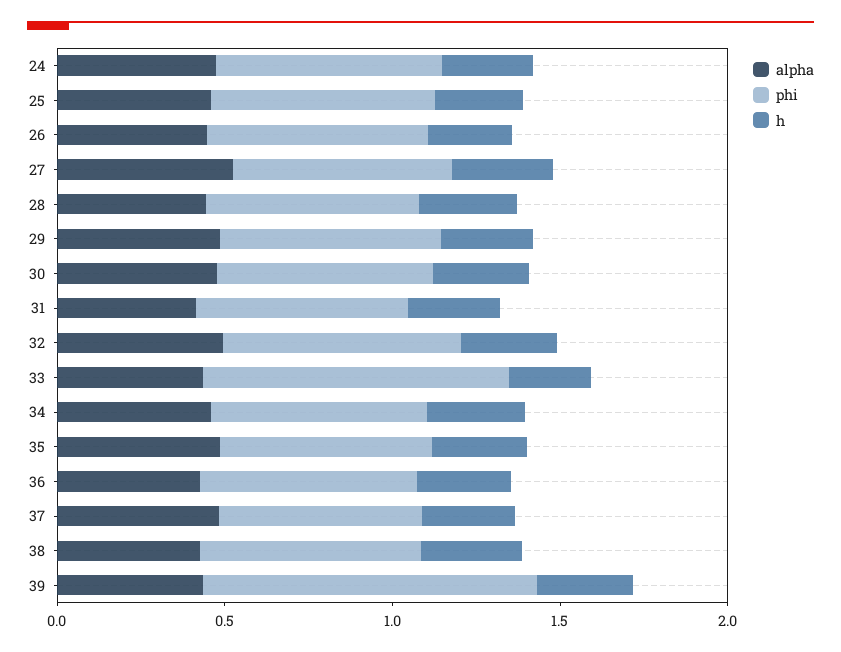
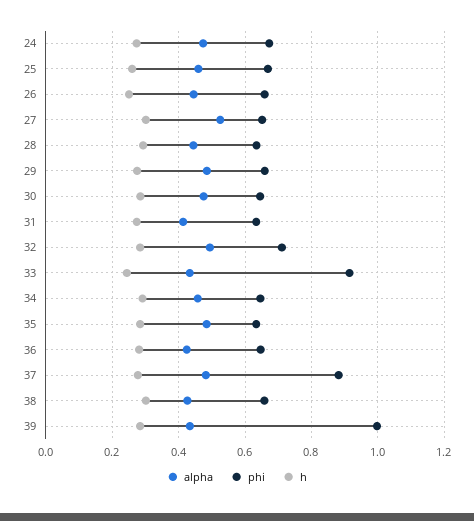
  {
    "alpha": {
      "24": 0.48,
      "25": 0.46,
      "26": 0.44,
      "27": 0.52,
      "28": 0.44,
      "29": 0.48,
      "30": 0.48,
      "31": 0.42,
      "32": 0.5,
      "33": 0.44,
      "34": 0.46,
      "35": 0.48,
      "36": 0.42,
      "37": 0.48,
      "38": 0.42,
      "39": 0.44
    },
    "phi": {
      "24": 0.68,
      "25": 0.66,
      "26": 0.66,
      "27": 0.66,
      "28": 0.64,
      "29": 0.66,
      "30": 0.64,
      "31": 0.64,
      "32": 0.72,
      "33": 0.92,
      "34": 0.64,
      "35": 0.64,
      "36": 0.64,
-     "37": 0.6,
+     "37": 0.88,
      "38": 0.66,
      "39": 1
    },
    "h": {
      "24": 0.28,
      "25": 0.26,
      "26": 0.26,
      "27": 0.3,
      "28": 0.3,
      "29": 0.28,
      "30": 0.28,
      "31": 0.28,
      "32": 0.28,
      "33": 0.24,
      "34": 0.3,
      "35": 0.28,
      "36": 0.28,
      "37": 0.28,
      "38": 0.3,
      "39": 0.28
    }
  }

